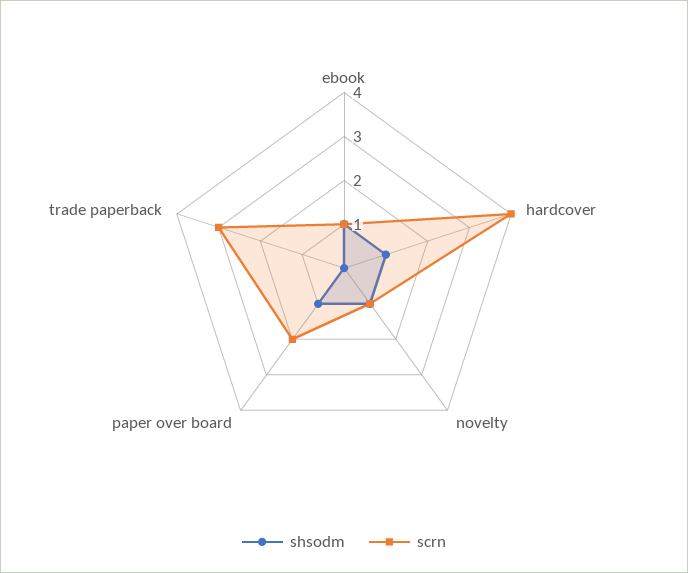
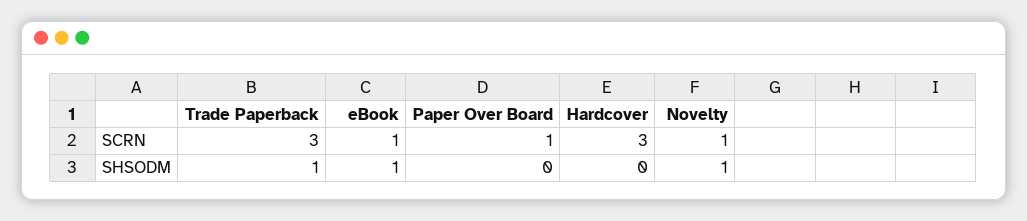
  {
    "shsodm": {
      "ebook": 1,
-     "hardcover": 1,
+     "hardcover": 0,
      "novelty": 1,
-     "paper over board": 1,
+     "paper over board": 0,
-     "trade paperback": 0
+     "trade paperback": 1
    },
    "scrn": {
      "ebook": 1,
-     "hardcover": 4,
+     "hardcover": 3,
      "novelty": 1,
-     "paper over board": 2,
+     "paper over board": 1,
      "trade paperback": 3
    }
  }

